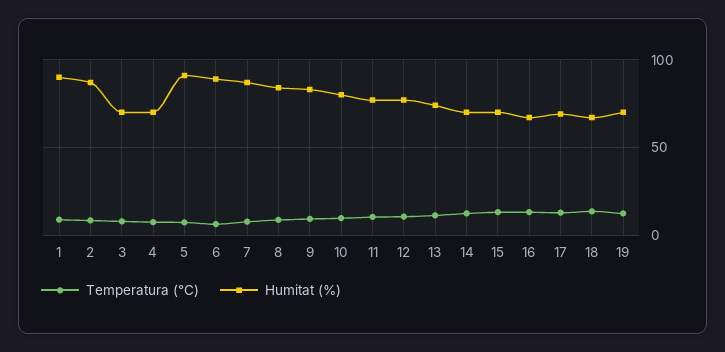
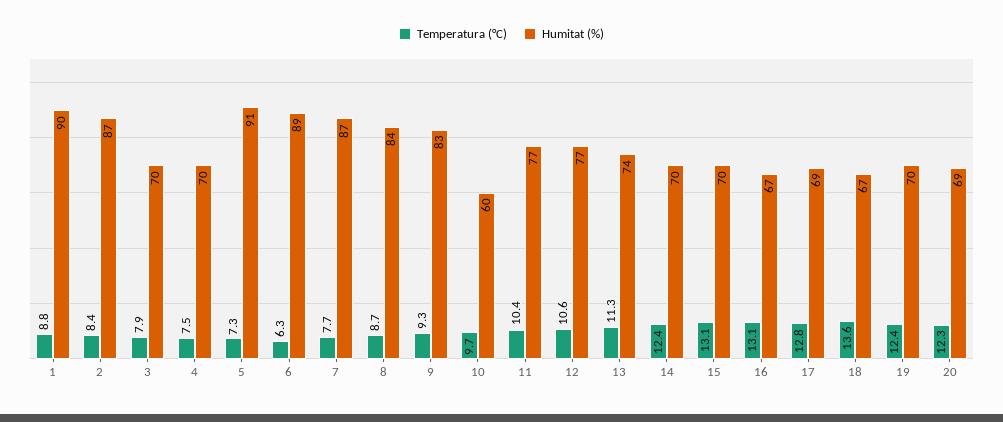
  {
    "Temperatura (°C)": {
      "1": 8.8,
      "2": 8.4,
      "3": 7.9,
      "4": 7.5,
      "5": 7.3,
      "6": 6.3,
      "7": 7.7,
      "8": 8.7,
      "9": 9.3,
      "10": 9.7,
      "11": 10.4,
      "12": 10.6,
      "13": 11.3,
      "14": 12.4,
      "15": 13.1,
      "16": 13.1,
      "17": 12.8,
      "18": 13.6,
-     "19": 12.4
+     "19": 12.4,
+     "20": 12.3
    },
    "Humitat (%)": {
      "1": 90,
      "2": 87,
      "3": 70,
      "4": 70,
      "5": 91,
      "6": 89,
      "7": 87,
      "8": 84,
      "9": 83,
-     "10": 80,
+     "10": 60,
      "11": 77,
      "12": 77,
      "13": 74,
      "14": 70,
      "15": 70,
      "16": 67,
      "17": 69,
      "18": 67,
-     "19": 70
+     "19": 70,
+     "20": 69
    }
  }

